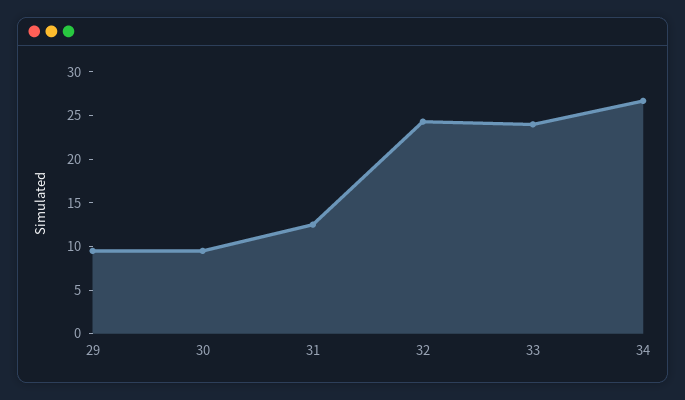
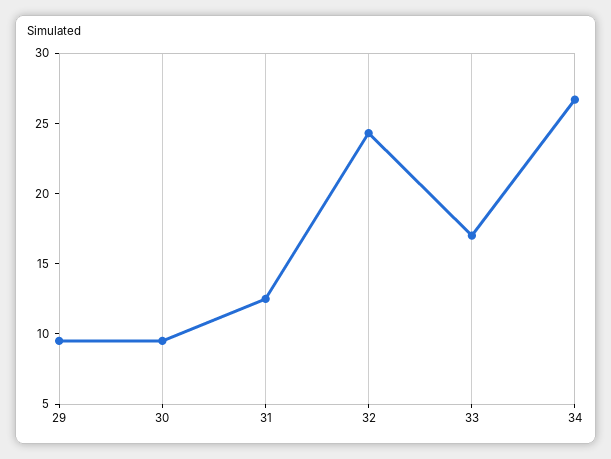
  {
    "29": 10,
    "30": 10,
    "31": 13,
    "32": 24,
-   "33": 24,
+   "33": 17,
    "34": 27
  }

